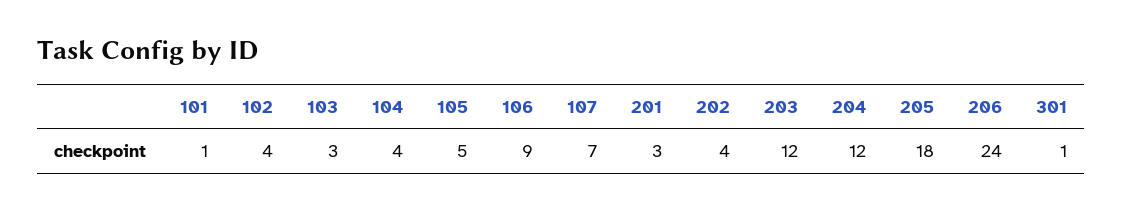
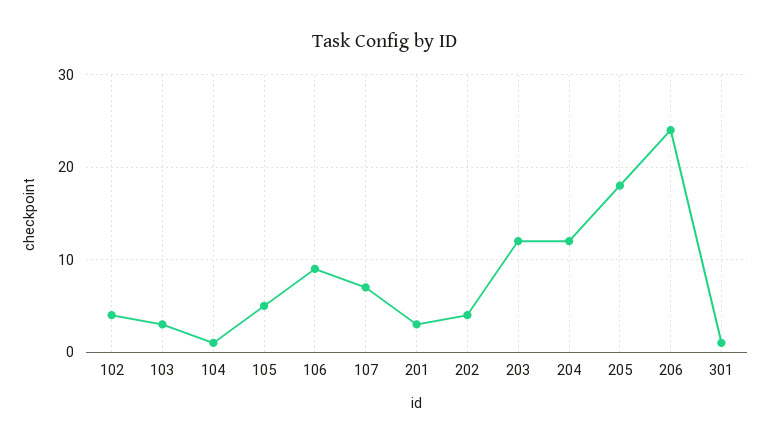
  {
-   "101": 1,
    "102": 4,
    "103": 3,
-   "104": 4,
+   "104": 1,
    "105": 5,
    "106": 9,
    "107": 7,
    "201": 3,
    "202": 4,
    "203": 12,
    "204": 12,
    "205": 18,
    "206": 24,
    "301": 1
  }

